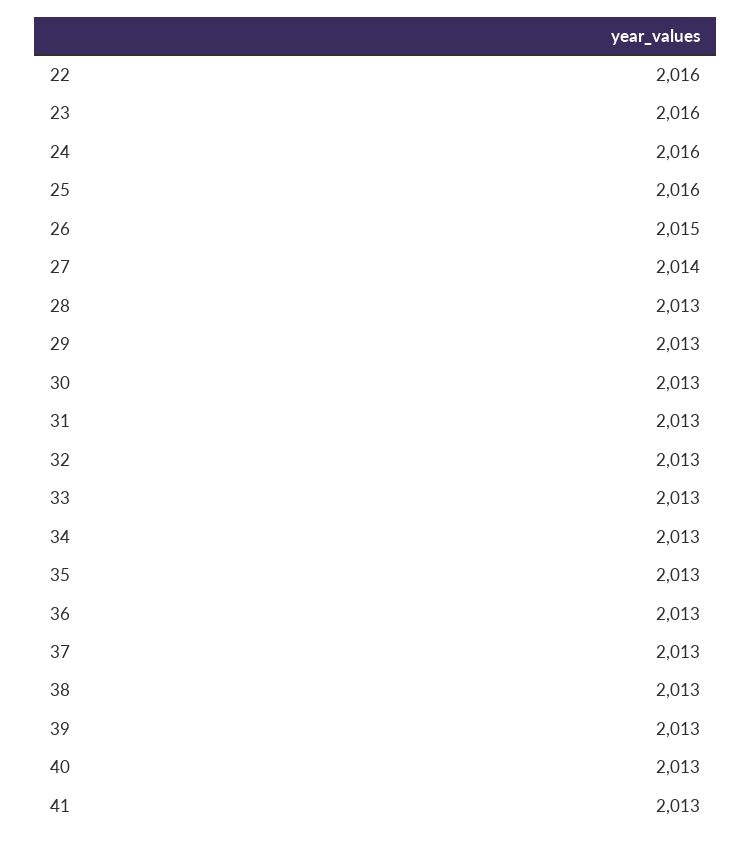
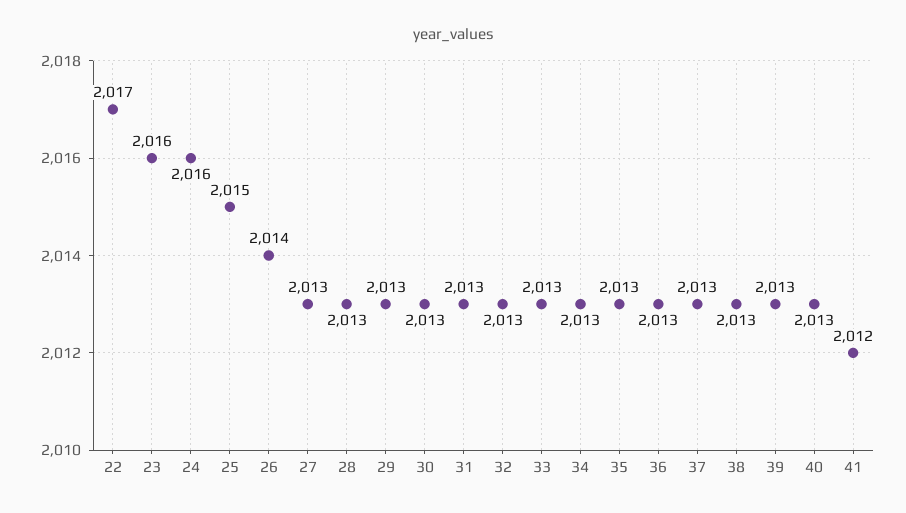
  {
-   "22": 2016,
+   "22": 2017,
    "23": 2016,
    "24": 2016,
-   "25": 2016,
+   "25": 2015,
-   "26": 2015,
+   "26": 2014,
-   "27": 2014,
+   "27": 2013,
    "28": 2013,
    "29": 2013,
    "30": 2013,
    "31": 2013,
    "32": 2013,
    "33": 2013,
    "34": 2013,
    "35": 2013,
    "36": 2013,
    "37": 2013,
    "38": 2013,
    "39": 2013,
    "40": 2013,
-   "41": 2013
+   "41": 2012
  }

